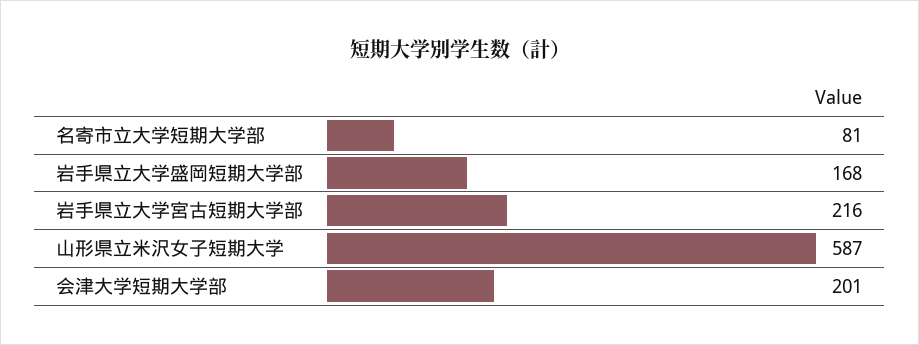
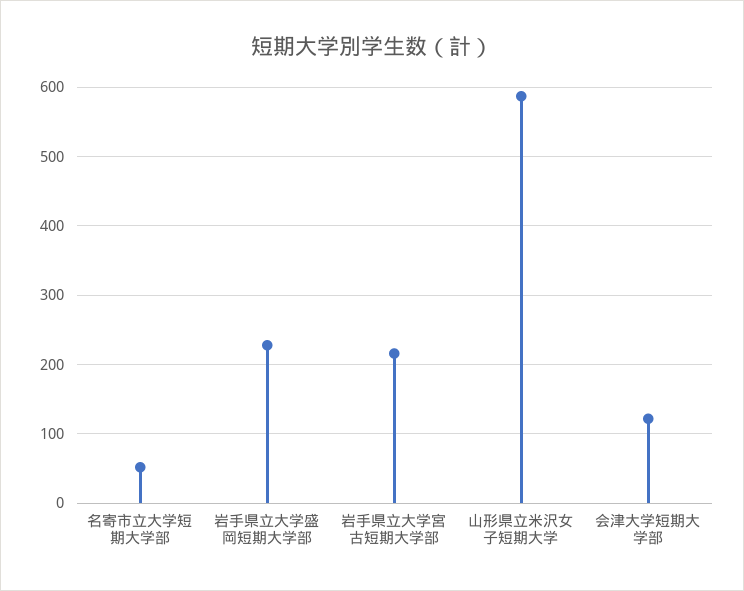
  {
-   "名寄市立大学短期大学部": 81,
+   "名寄市立大学短期大学部": 50,
-   "岩手県立大学盛岡短期大学部": 168,
+   "岩手県立大学盛岡短期大学部": 230,
    "岩手県立大学宮古短期大学部": 216,
    "山形県立米沢女子短期大学": 587,
-   "会津大学短期大学部": 201
+   "会津大学短期大学部": 120
  }

